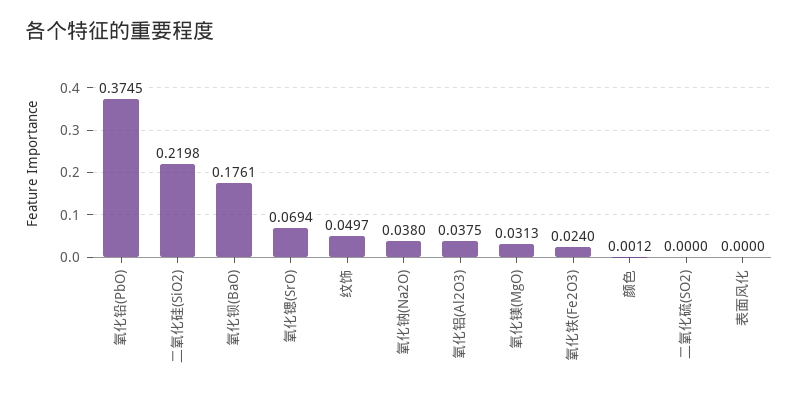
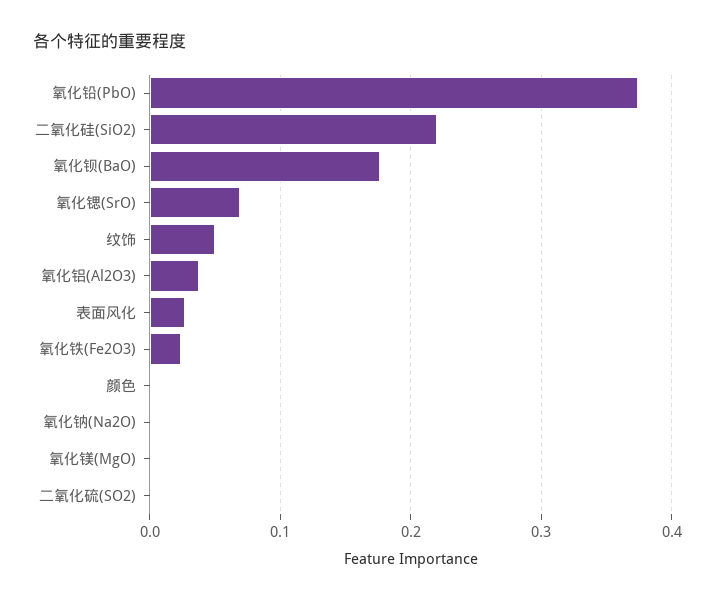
  {
    "氧化铅(PbO)": 0.3745,
    "二氧化硅(SiO2)": 0.2198,
    "氧化钡(BaO)": 0.1761,
    "氧化锶(SrO)": 0.0694,
    "纹饰": 0.0497,
-   "氧化钠(Na2O)": 0.038,
+   "氧化钠(Na2O)": 0,
    "氧化铝(Al2O3)": 0.0375,
-   "氧化镁(MgO)": 0.0313,
+   "氧化镁(MgO)": 0,
    "氧化铁(Fe2O3)": 0.024,
    "颜色": 0.0012,
    "二氧化硫(SO2)": 0,
-   "表面风化": 0
+   "表面风化": 0.03
  }

